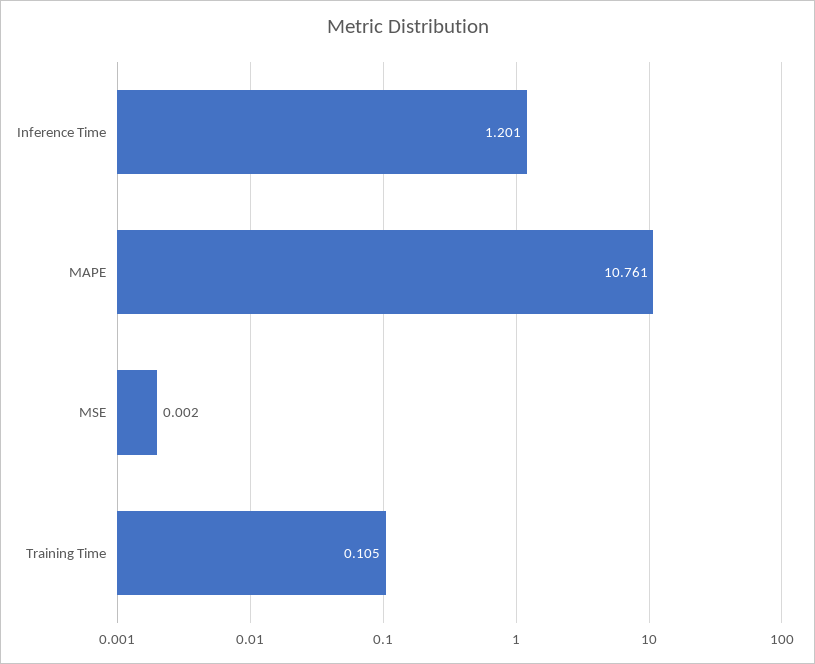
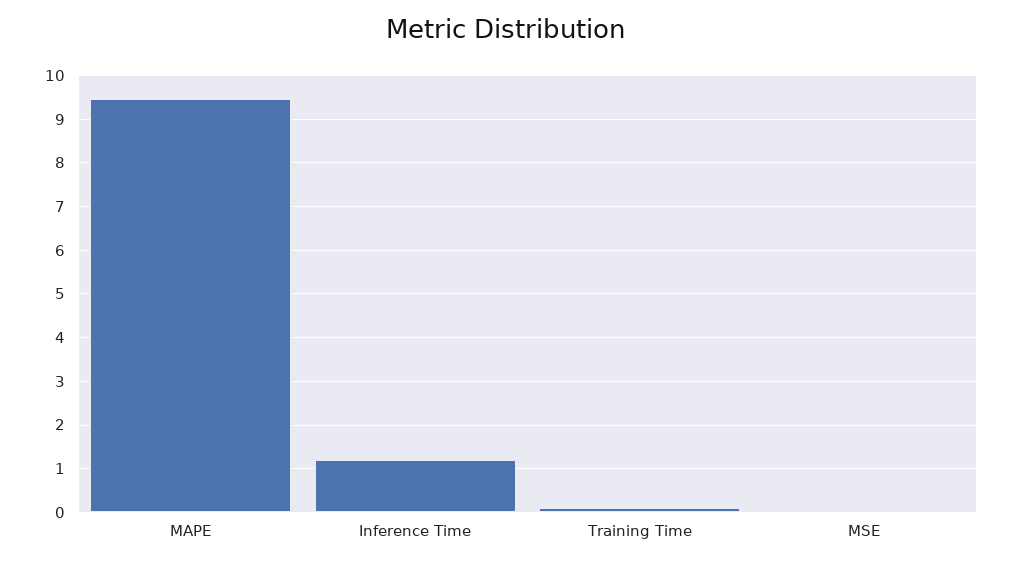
  {
    "Inference Time": 1.201,
-   "MAPE": 10.761,
+   "MAPE": 9.4,
    "MSE": 0.002,
    "Training Time": 0.105
  }

